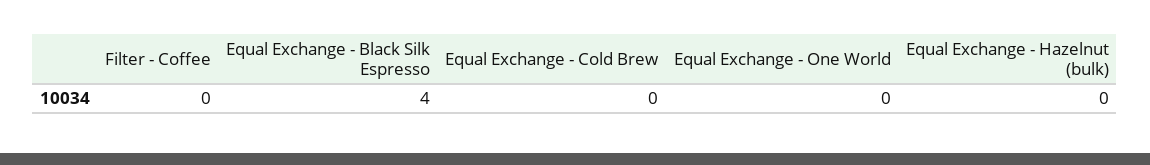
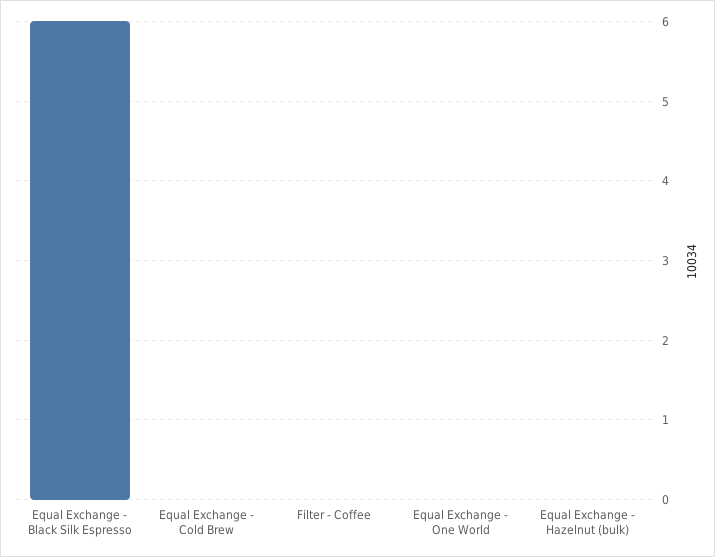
  {
    "Filter - Coffee": 0,
-   "Equal Exchange - Black Silk Espresso": 4,
+   "Equal Exchange - Black Silk Espresso": 6,
    "Equal Exchange - Cold Brew": 0,
    "Equal Exchange - One World": 0,
    "Equal Exchange - Hazelnut (bulk)": 0
  }

